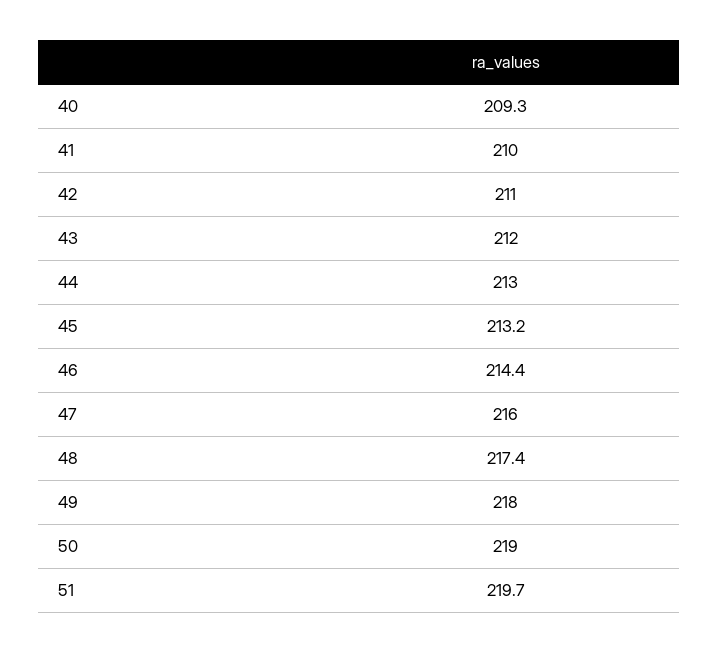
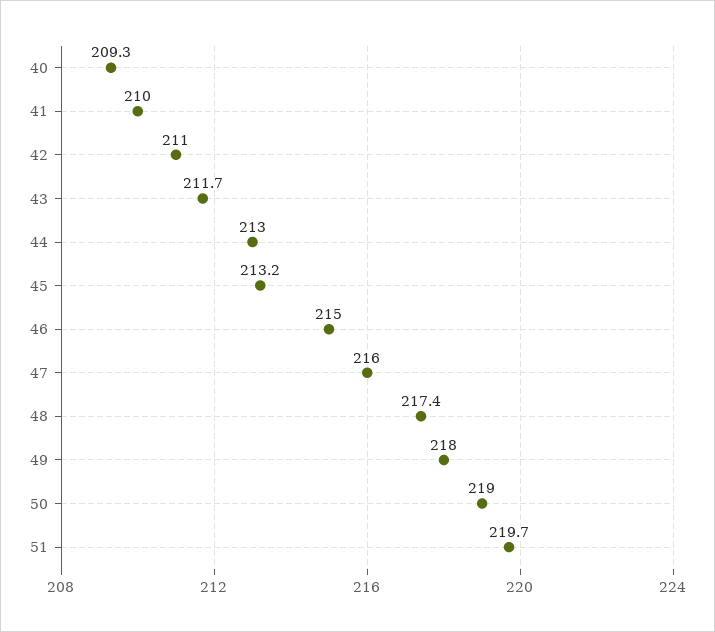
  {
    "40": 209.3,
    "41": 210,
    "42": 211,
-   "43": 212,
+   "43": 211.7,
    "44": 213,
    "45": 213.2,
-   "46": 214.4,
+   "46": 215,
    "47": 216,
    "48": 217.4,
    "49": 218,
    "50": 219,
    "51": 219.7
  }

